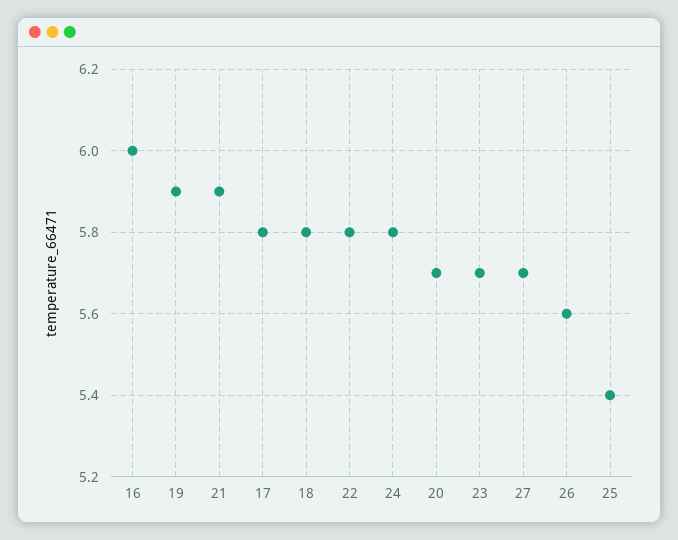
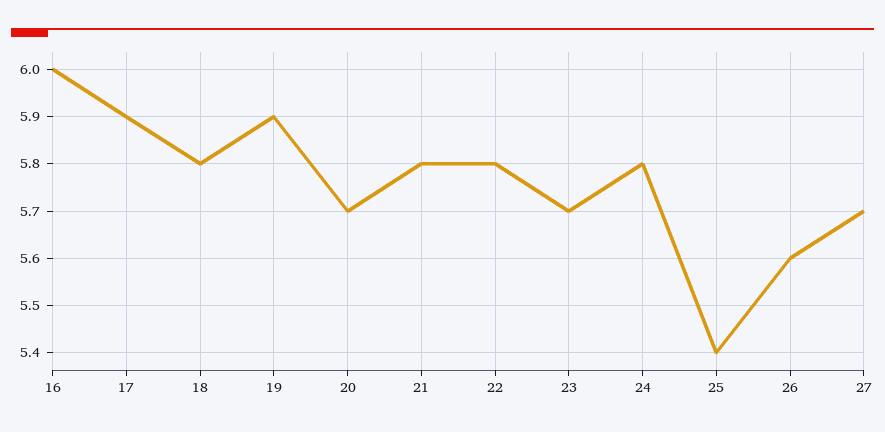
  {
    "16": 6,
    "19": 5.9,
-   "21": 5.9,
+   "21": 5.8,
-   "17": 5.8,
+   "17": 5.9,
    "18": 5.8,
    "22": 5.8,
    "24": 5.8,
    "20": 5.7,
    "23": 5.7,
    "27": 5.7,
    "26": 5.6,
    "25": 5.4
  }

